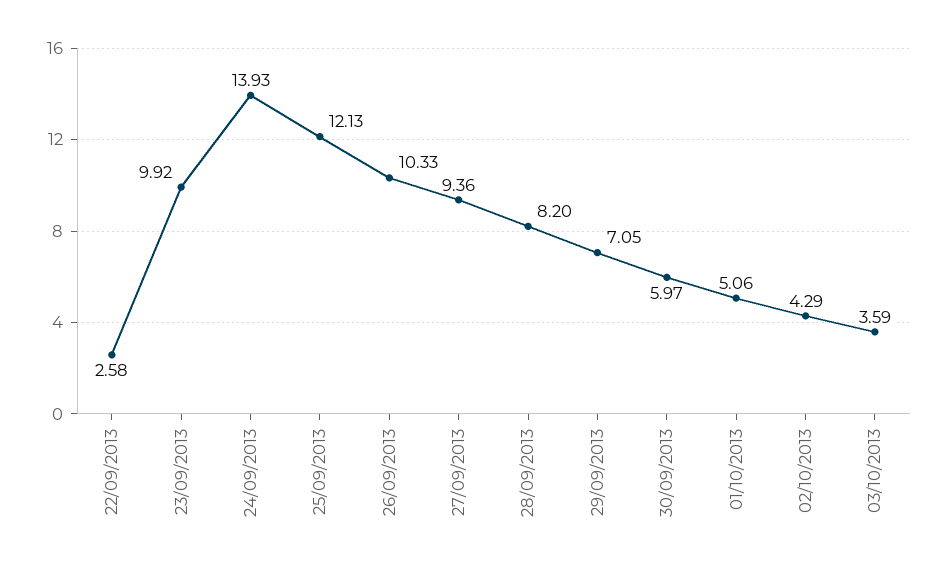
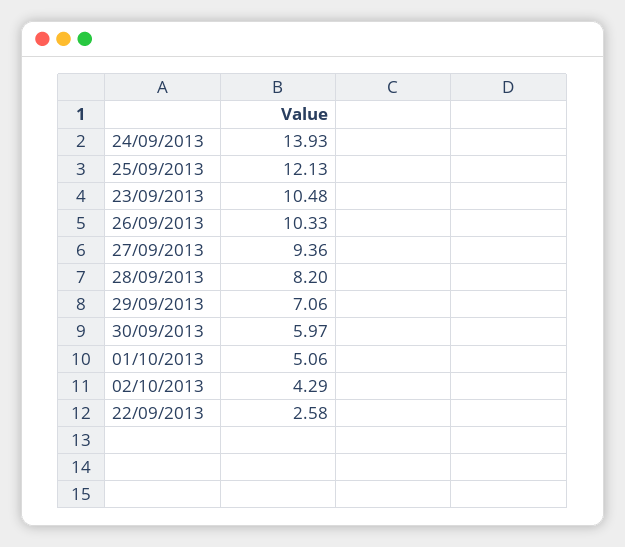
  {
    "22/09/2013": 2.58,
-   "23/09/2013": 9.92,
+   "23/09/2013": 10.48,
    "24/09/2013": 13.93,
    "25/09/2013": 12.13,
    "26/09/2013": 10.33,
    "27/09/2013": 9.36,
    "28/09/2013": 8.2,
-   "29/09/2013": 7.05,
+   "29/09/2013": 7.06,
    "30/09/2013": 5.97,
    "01/10/2013": 5.06,
-   "02/10/2013": 4.29,
+   "02/10/2013": 4.29
-   "03/10/2013": 3.59
  }

